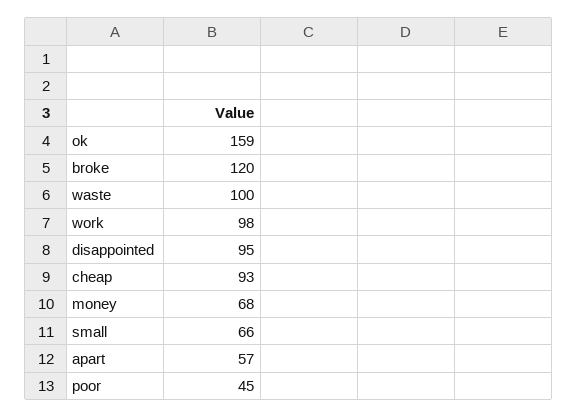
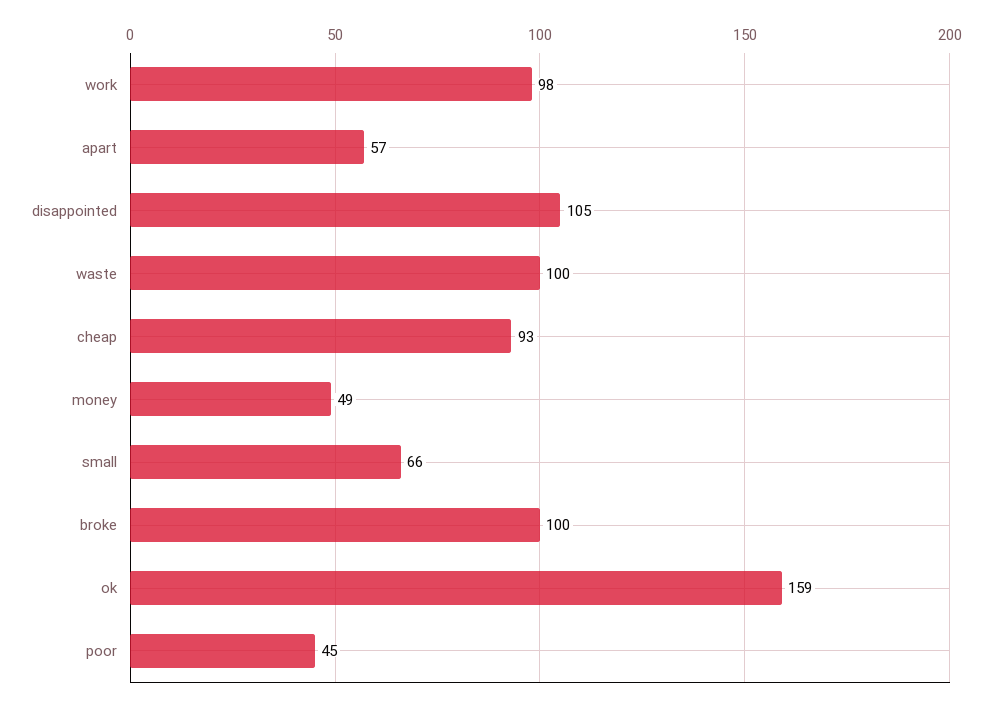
  {
    "ok": 159,
-   "broke": 120,
+   "broke": 100,
    "waste": 100,
    "work": 98,
-   "disappointed": 95,
+   "disappointed": 105,
    "cheap": 93,
-   "money": 68,
+   "money": 49,
    "small": 66,
    "apart": 57,
    "poor": 45
  }

